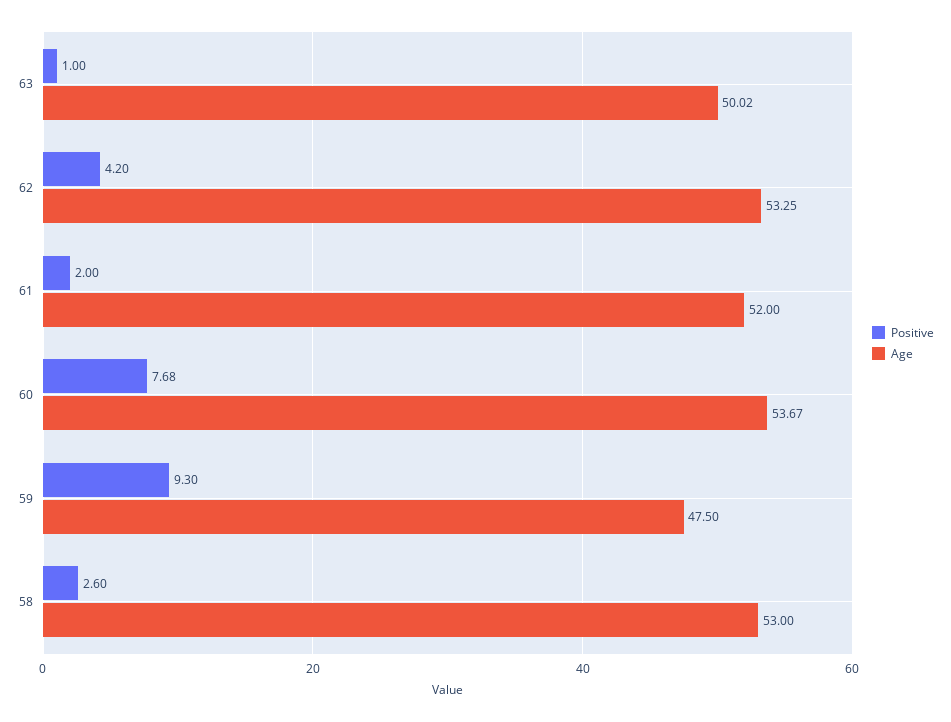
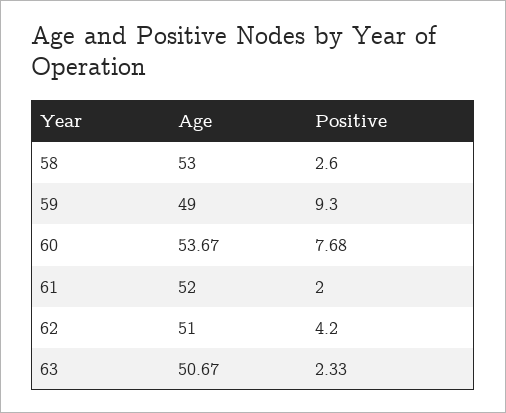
  {
    "Positive": {
-     "63": 1,
+     "63": 2.33,
      "62": 4.2,
      "61": 2,
      "60": 7.68,
      "59": 9.3,
      "58": 2.6
    },
    "Age": {
-     "63": 50.02,
+     "63": 50.67,
-     "62": 53.25,
+     "62": 51,
      "61": 52,
      "60": 53.67,
-     "59": 47.5,
+     "59": 49,
      "58": 53
    }
  }

